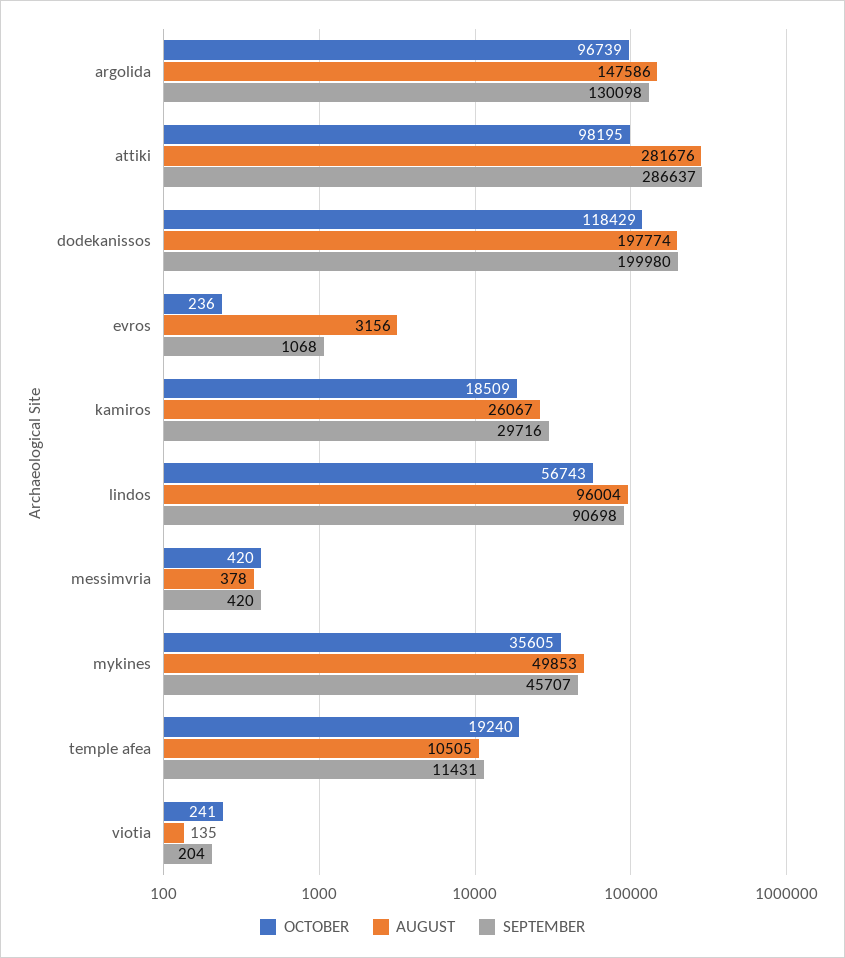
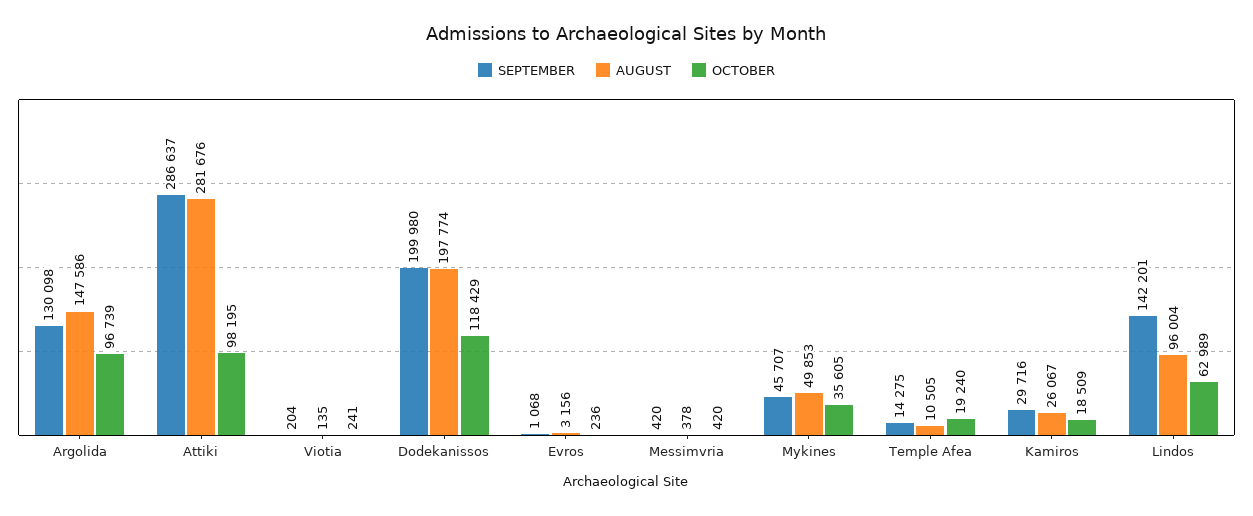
  {
    "OCTOBER": {
      "argolida": 96739,
      "attiki": 98195,
      "dodekanissos": 118429,
      "evros": 236,
      "kamiros": 18509,
-     "lindos": 56743,
+     "lindos": 62989,
      "messimvria": 420,
      "mykines": 35605,
      "temple afea": 19240,
      "viotia": 241
    },
    "AUGUST": {
      "argolida": 147586,
      "attiki": 281676,
      "dodekanissos": 197774,
      "evros": 3156,
      "kamiros": 26067,
      "lindos": 96004,
      "messimvria": 378,
      "mykines": 49853,
      "temple afea": 10505,
      "viotia": 135
    },
    "SEPTEMBER": {
      "argolida": 130098,
      "attiki": 286637,
      "dodekanissos": 199980,
      "evros": 1068,
      "kamiros": 29716,
-     "lindos": 90698,
+     "lindos": 142201,
      "messimvria": 420,
      "mykines": 45707,
-     "temple afea": 11431,
+     "temple afea": 14275,
      "viotia": 204
    }
  }

